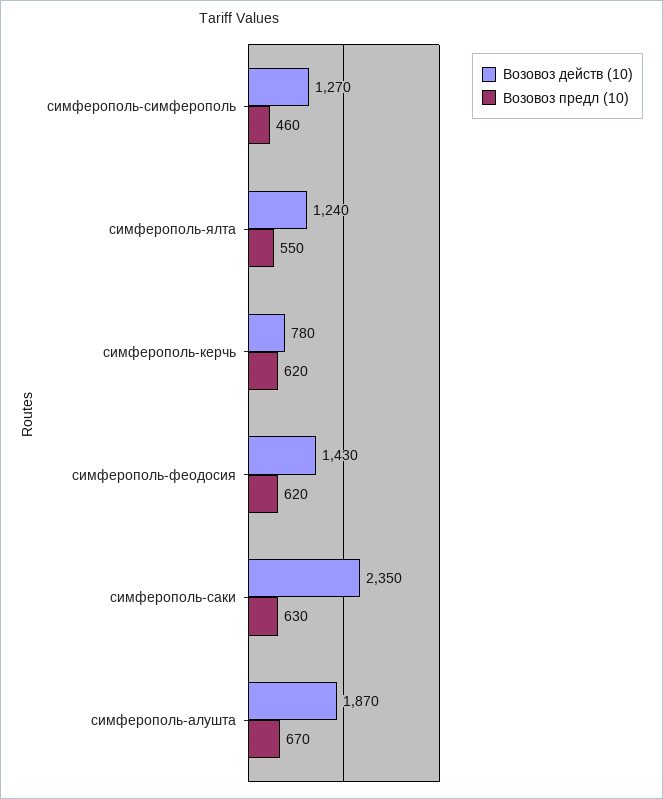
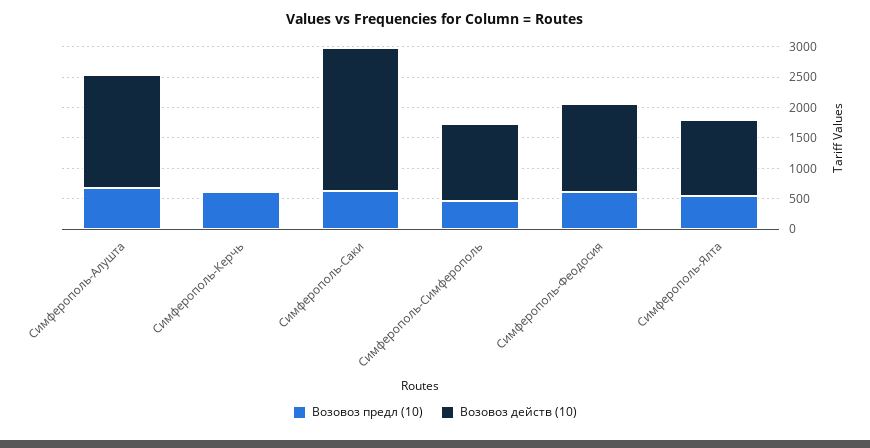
  {
    "Возовоз действ (10)": {
      "симферополь-симферополь": 1270,
      "симферополь-ялта": 1240,
-     "симферополь-керчь": 780,
+     "симферополь-керчь": 0,
      "симферополь-феодосия": 1430,
      "симферополь-саки": 2350,
      "симферополь-алушта": 1870
    },
    "Возовоз предл (10)": {
      "симферополь-симферополь": 460,
      "симферополь-ялта": 550,
      "симферополь-керчь": 620,
      "симферополь-феодосия": 620,
      "симферополь-саки": 630,
      "симферополь-алушта": 670
    }
  }

